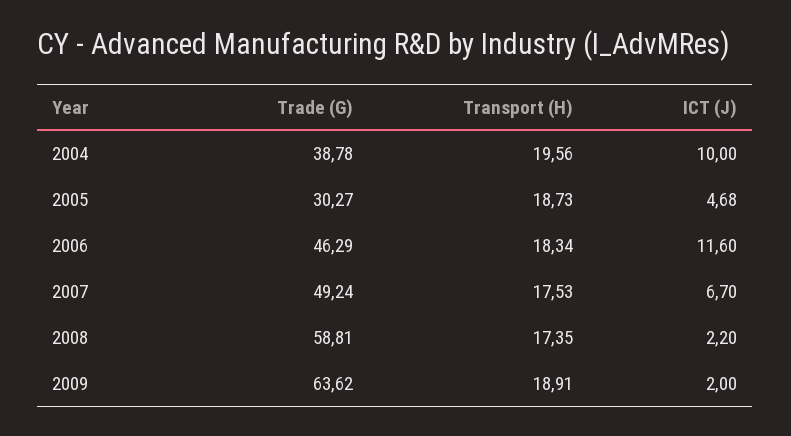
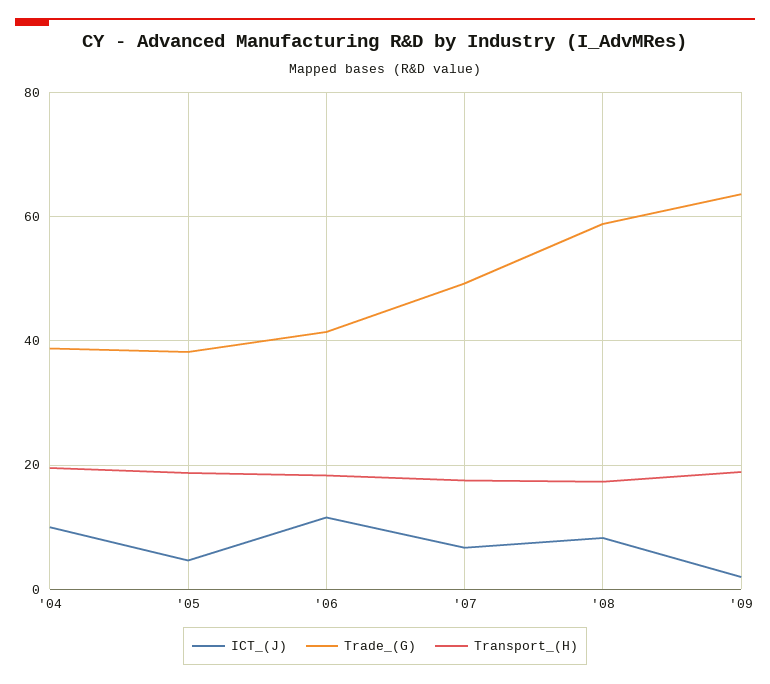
  {
    "Trade (G)": {
      "2004": 38.78,
-     "2005": 30.27,
+     "2005": 38,
-     "2006": 46.29,
+     "2006": 42,
      "2007": 49.24,
      "2008": 58.81,
      "2009": 63.62
    },
    "Transport (H)": {
      "2004": 19.56,
      "2005": 18.73,
      "2006": 18.34,
      "2007": 17.53,
      "2008": 17.35,
      "2009": 18.91
    },
    "ICT (J)": {
      "2004": 10,
      "2005": 4.68,
      "2006": 11.6,
      "2007": 6.7,
-     "2008": 2.2,
+     "2008": 8,
      "2009": 2
    }
  }

